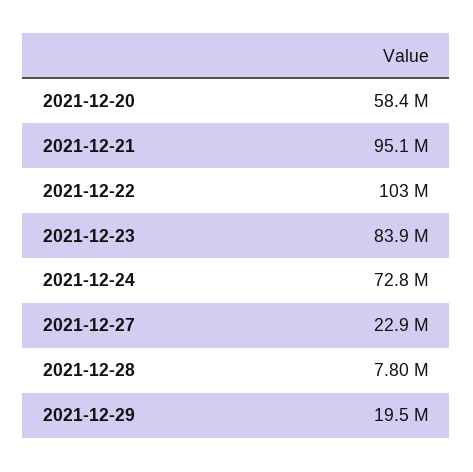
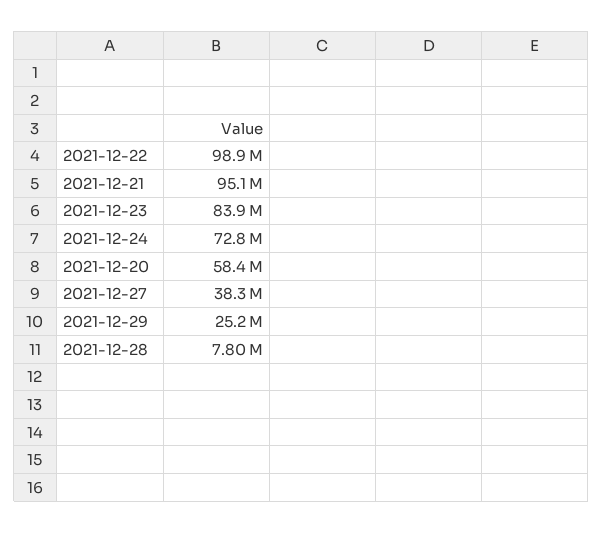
  {
    "2021-12-20": 58400000,
    "2021-12-21": 95100000,
-   "2021-12-22": 103000000,
+   "2021-12-22": 98900000,
    "2021-12-23": 83900000,
    "2021-12-24": 72800000,
-   "2021-12-27": 22900000,
+   "2021-12-27": 38300000,
    "2021-12-28": 7800000,
-   "2021-12-29": 19500000
+   "2021-12-29": 25200000
  }

